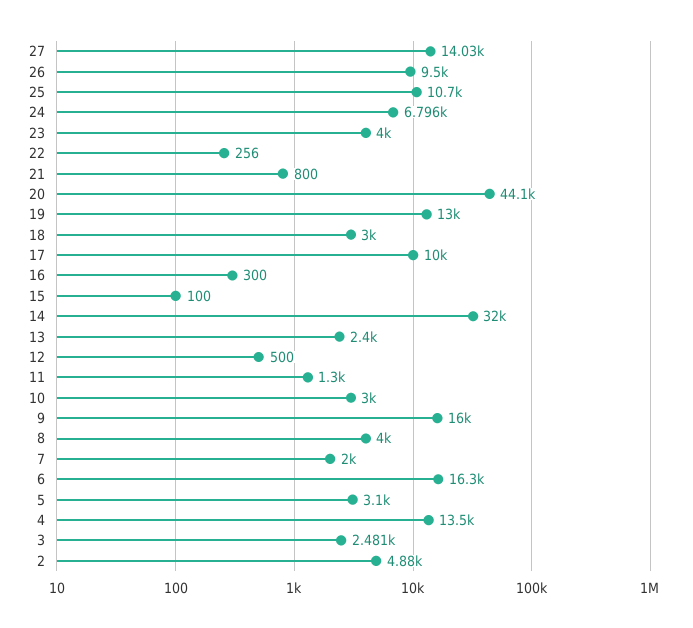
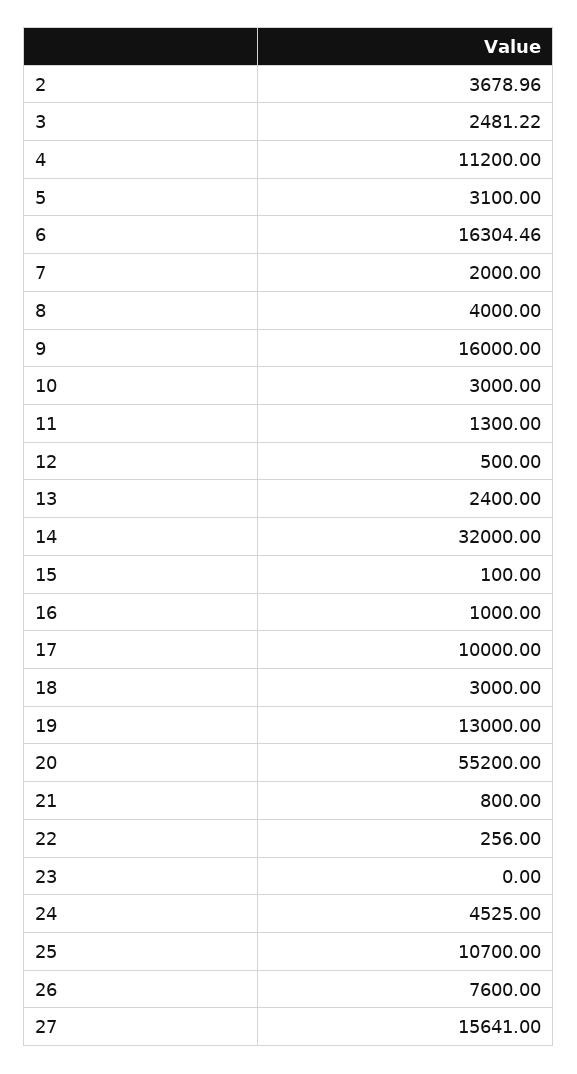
  {
-   "27": 14030,
+   "27": 15641,
-   "26": 9500,
+   "26": 7600,
    "25": 10700,
-   "24": 6796,
+   "24": 4525,
-   "23": 4000,
+   "23": 0,
    "22": 256,
    "21": 800,
-   "20": 44100,
+   "20": 55200,
    "19": 13000,
    "18": 3000,
    "17": 10000,
-   "16": 300,
+   "16": 1000,
    "15": 100,
    "14": 32000,
    "13": 2400,
    "12": 500,
    "11": 1300,
    "10": 3000,
    "9": 16000,
    "8": 4000,
    "7": 2000,
    "6": 16304.46,
    "5": 3100,
-   "4": 13500,
+   "4": 11200,
    "3": 2481.22,
-   "2": 4880
+   "2": 3678.96
  }

